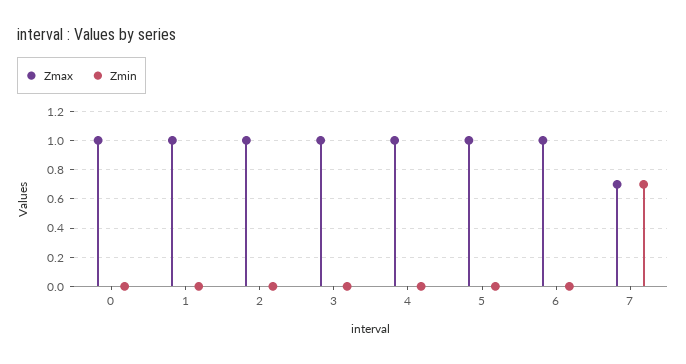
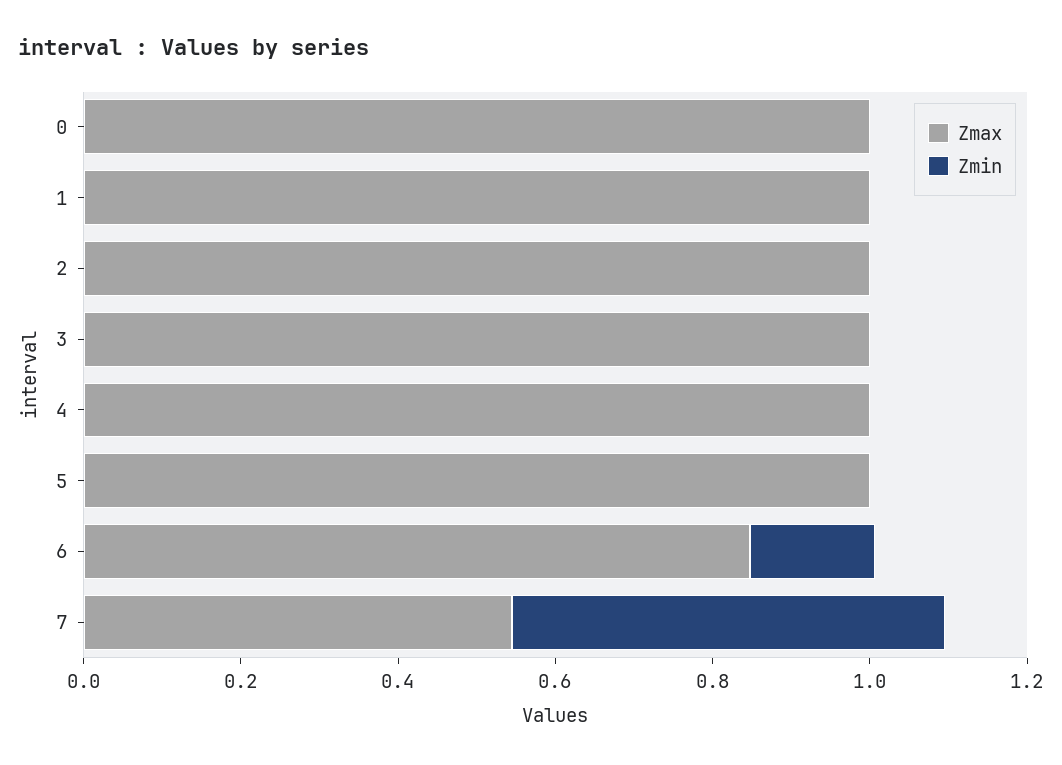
  {
    "Zmax": {
      "0": 1,
      "1": 1,
      "2": 1,
      "3": 1,
      "4": 1,
      "5": 1,
-     "6": 1,
+     "6": 0.85,
-     "7": 0.7
+     "7": 0.55
    },
    "Zmin": {
      "0": 0,
      "1": 0,
      "2": 0,
      "3": 0,
      "4": 0,
      "5": 0,
-     "6": 0,
+     "6": 0.15,
-     "7": 0.7
+     "7": 0.55
    }
  }

